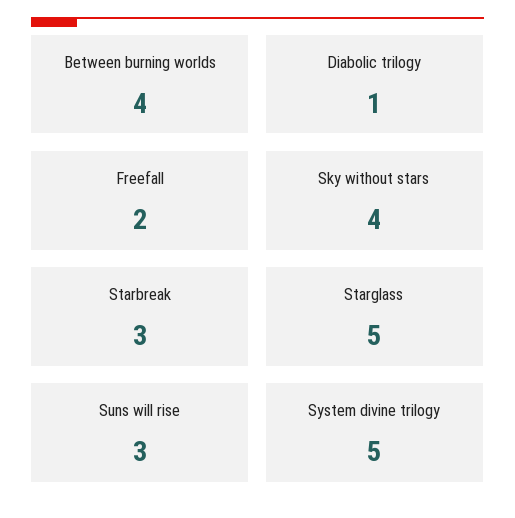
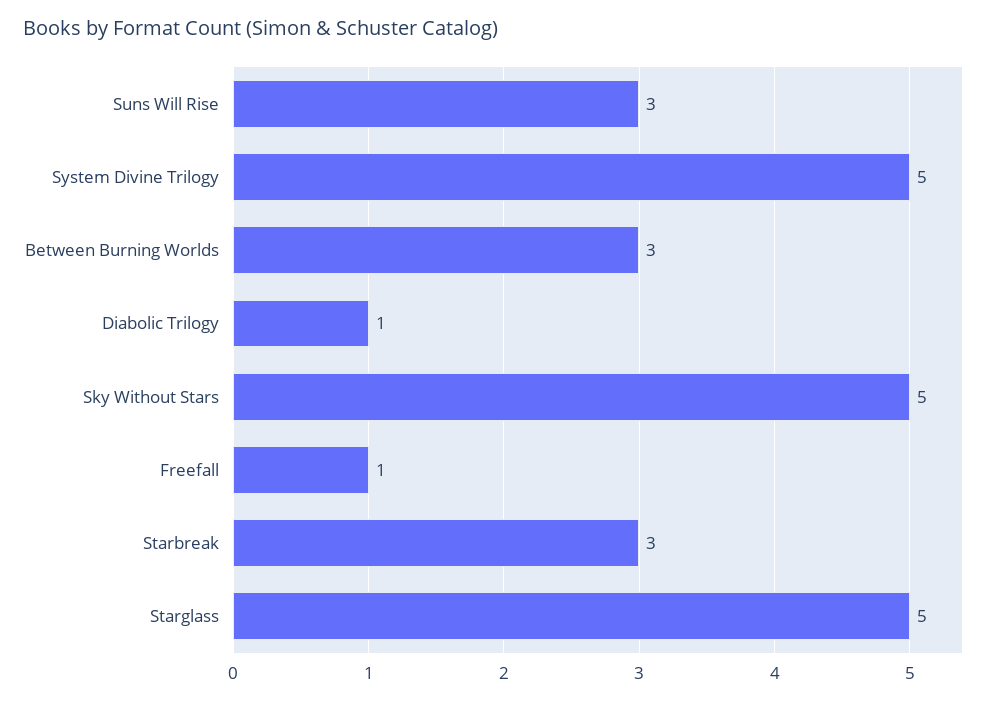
  {
-   "Between burning worlds": 4,
+   "Between burning worlds": 3,
    "Diabolic trilogy": 1,
-   "Freefall": 2,
+   "Freefall": 1,
-   "Sky without stars": 4,
+   "Sky without stars": 5,
    "Starbreak": 3,
    "Starglass": 5,
    "Suns will rise": 3,
    "System divine trilogy": 5
  }

